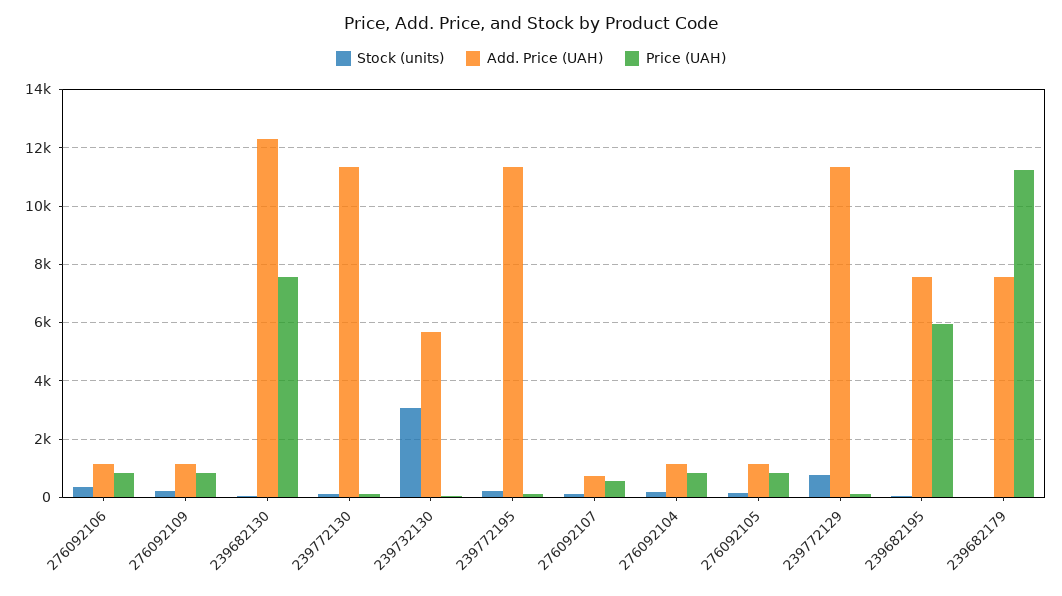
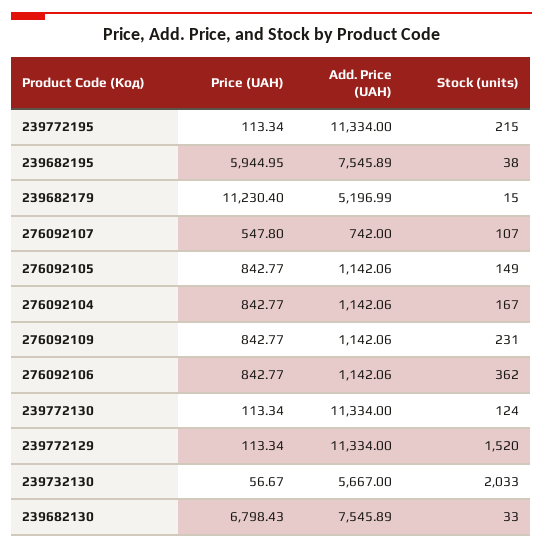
  {
    "Stock (units)": {
      "276092106": 362,
      "276092109": 231,
      "239682130": 33,
      "239772130": 124,
-     "239732130": 3000,
+     "239732130": 2033,
      "239772195": 215,
      "276092107": 107,
      "276092104": 167,
      "276092105": 149,
-     "239772129": 750,
+     "239772129": 1520,
      "239682195": 38,
      "239682179": 15
    },
    "Add. Price (UAH)": {
      "276092106": 1142.06,
      "276092109": 1142.06,
-     "239682130": 12250,
+     "239682130": 7545.89,
      "239772130": 11334,
      "239732130": 5667,
      "239772195": 11334,
      "276092107": 742,
      "276092104": 1142.06,
      "276092105": 1142.06,
      "239772129": 11334,
      "239682195": 7545.89,
-     "239682179": 7500
+     "239682179": 5196.99
    },
    "Price (UAH)": {
      "276092106": 842.77,
      "276092109": 842.77,
-     "239682130": 7500,
+     "239682130": 6798.43,
      "239772130": 113.34,
      "239732130": 56.67,
      "239772195": 113.34,
      "276092107": 547.8,
      "276092104": 842.77,
      "276092105": 842.77,
      "239772129": 113.34,
      "239682195": 5944.95,
      "239682179": 11230.4
    }
  }

